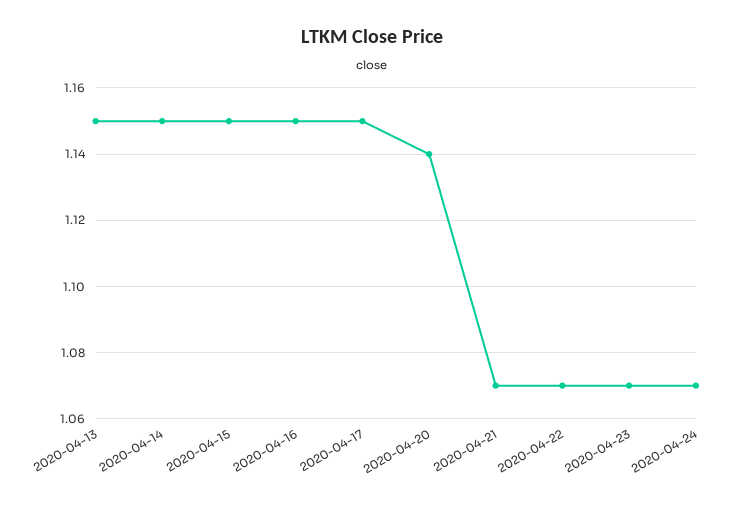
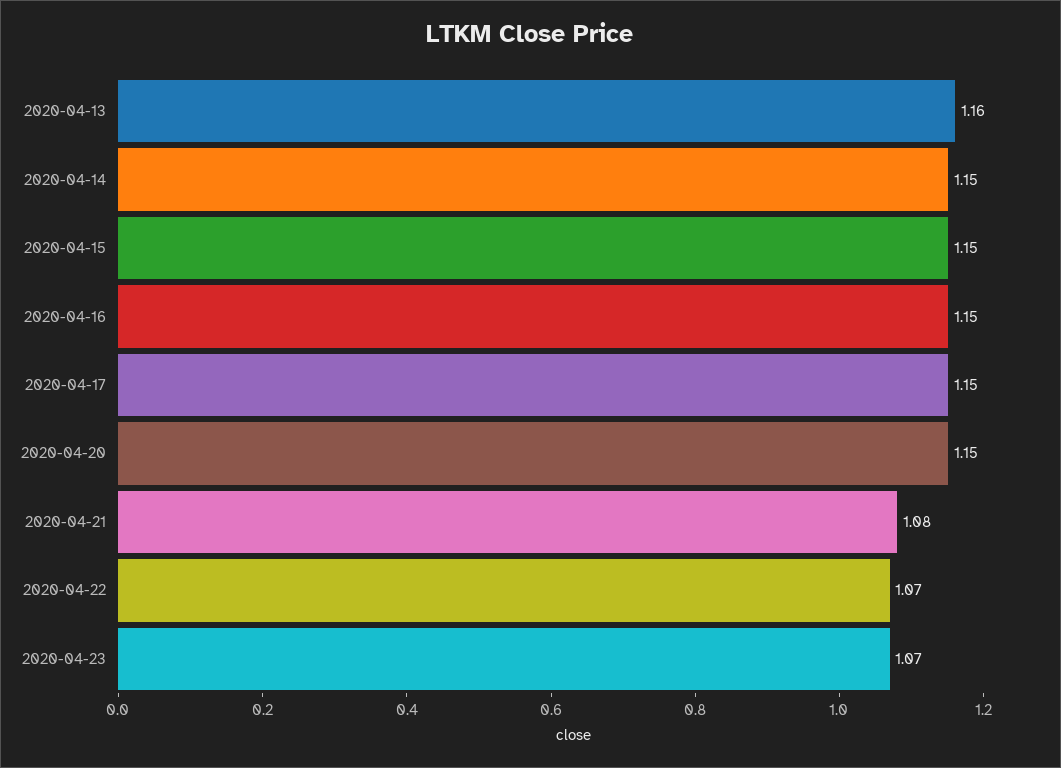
  {
-   "2020-04-13": 1.15,
+   "2020-04-13": 1.16,
    "2020-04-14": 1.15,
    "2020-04-15": 1.15,
    "2020-04-16": 1.15,
    "2020-04-17": 1.15,
-   "2020-04-20": 1.14,
+   "2020-04-20": 1.15,
-   "2020-04-21": 1.07,
+   "2020-04-21": 1.08,
    "2020-04-22": 1.07,
-   "2020-04-23": 1.07,
+   "2020-04-23": 1.07
-   "2020-04-24": 1.07
  }

